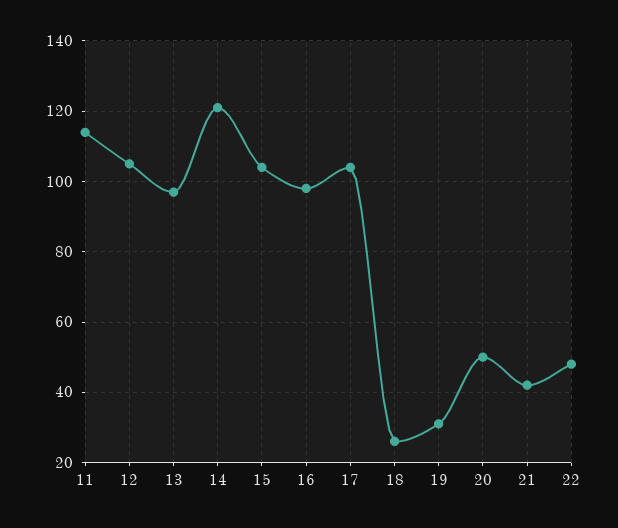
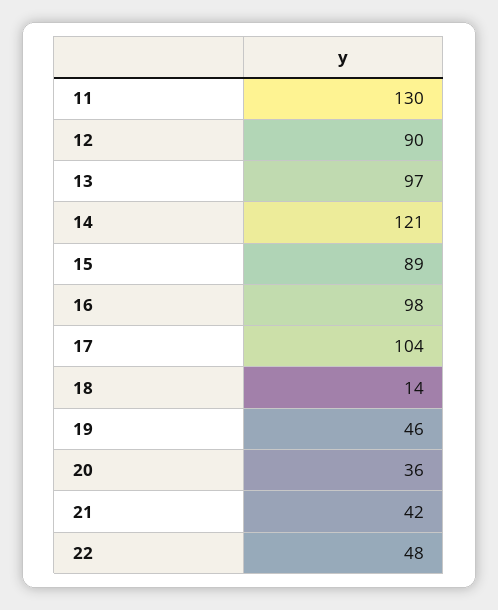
  {
-   "11": 115,
+   "11": 130,
-   "12": 105,
+   "12": 90,
    "13": 97,
    "14": 121,
-   "15": 105,
+   "15": 89,
    "16": 98,
    "17": 104,
-   "18": 25,
+   "18": 14,
-   "19": 30,
+   "19": 46,
-   "20": 50,
+   "20": 36,
    "21": 42,
    "22": 48
  }

